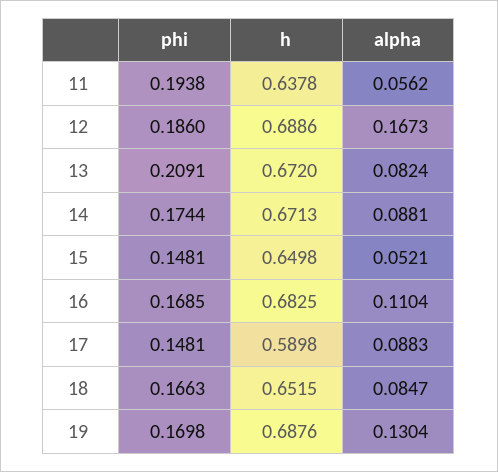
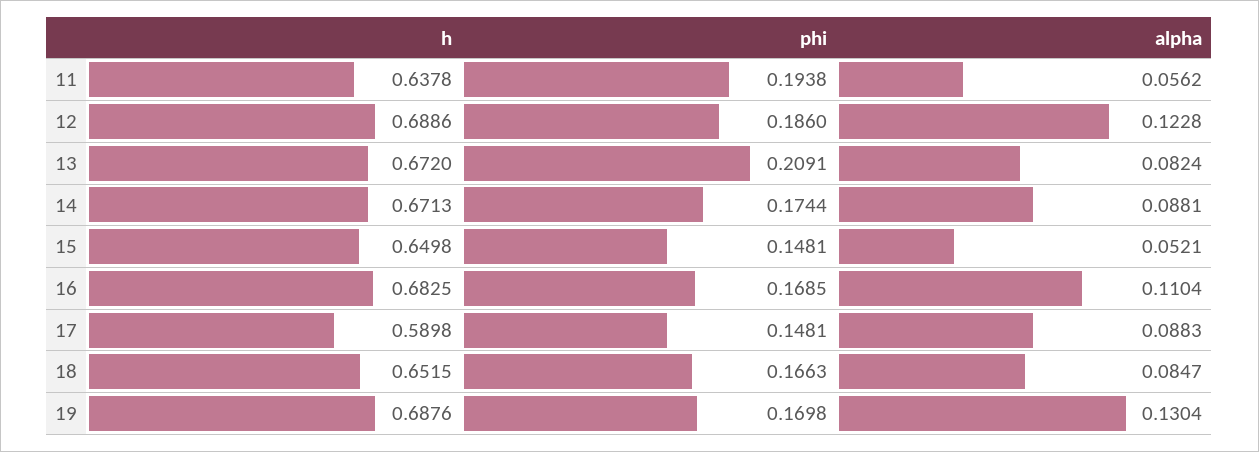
  {
    "phi": {
      "11": 0.1938,
      "12": 0.186,
      "13": 0.2091,
      "14": 0.1744,
      "15": 0.1481,
      "16": 0.1685,
      "17": 0.1481,
      "18": 0.1663,
      "19": 0.1698
    },
    "h": {
      "11": 0.6378,
      "12": 0.6886,
      "13": 0.672,
      "14": 0.6713,
      "15": 0.6498,
      "16": 0.6825,
      "17": 0.5898,
      "18": 0.6515,
      "19": 0.6876
    },
    "alpha": {
      "11": 0.0562,
-     "12": 0.1673,
+     "12": 0.1228,
      "13": 0.0824,
      "14": 0.0881,
      "15": 0.0521,
      "16": 0.1104,
      "17": 0.0883,
      "18": 0.0847,
      "19": 0.1304
    }
  }

